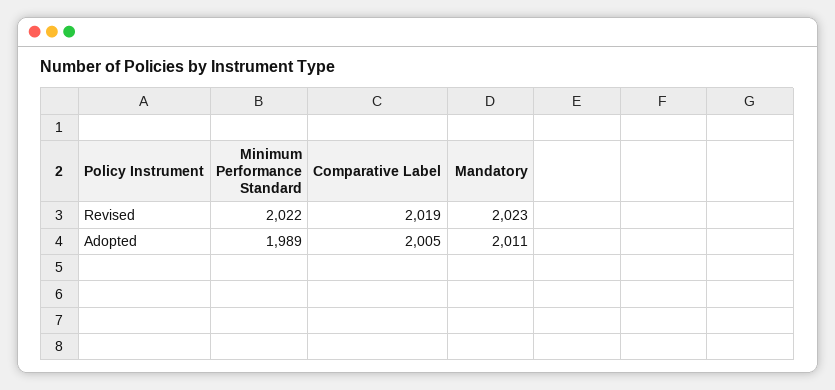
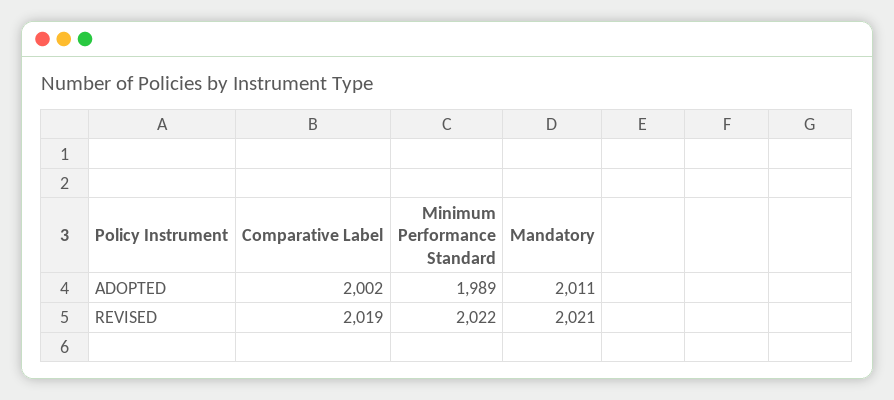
  {
    "Minimum Performance Standard": {
      "Revised": 2022,
      "Adopted": 1989
    },
    "Comparative Label": {
      "Revised": 2019,
-     "Adopted": 2005
+     "Adopted": 2002
    },
    "Mandatory": {
-     "Revised": 2023,
+     "Revised": 2021,
      "Adopted": 2011
    }
  }

